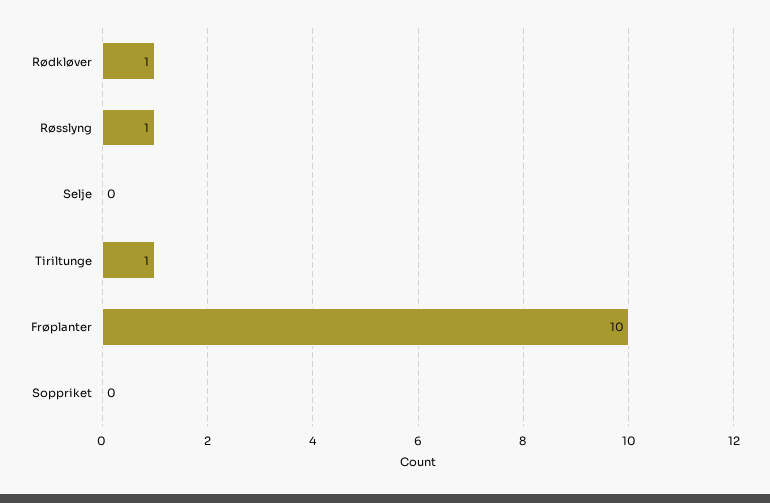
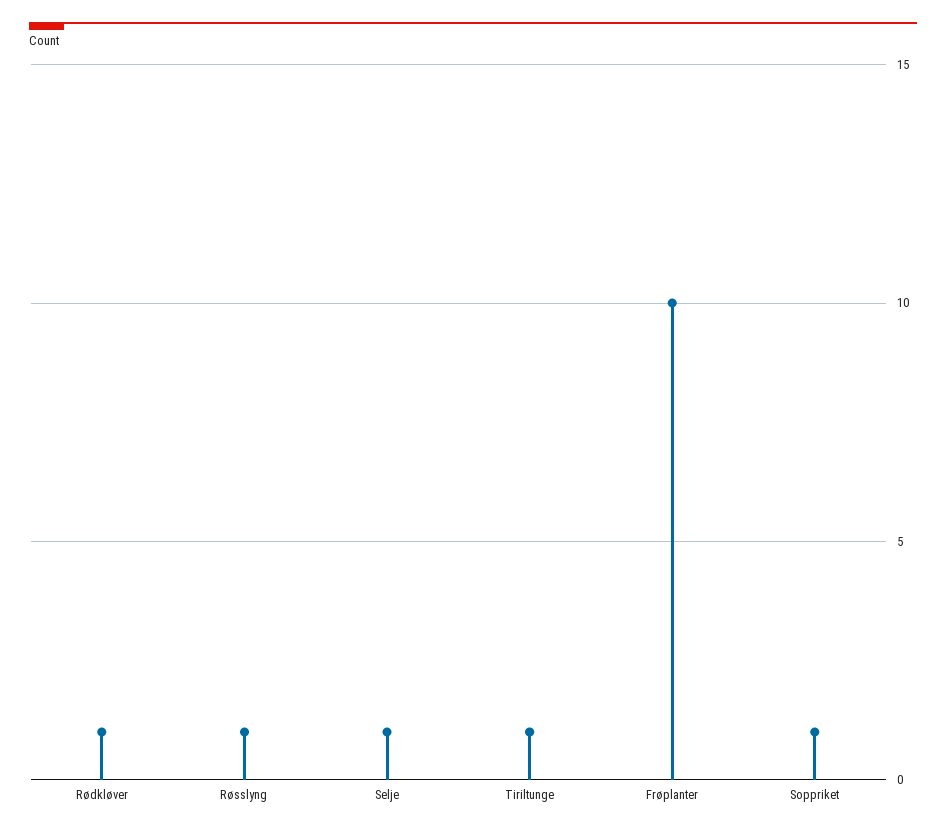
  {
    "Rødkløver": 1,
    "Røsslyng": 1,
-   "Selje": 0,
+   "Selje": 1,
    "Tiriltunge": 1,
    "Frøplanter": 10,
-   "Soppriket": 0
+   "Soppriket": 1
  }

